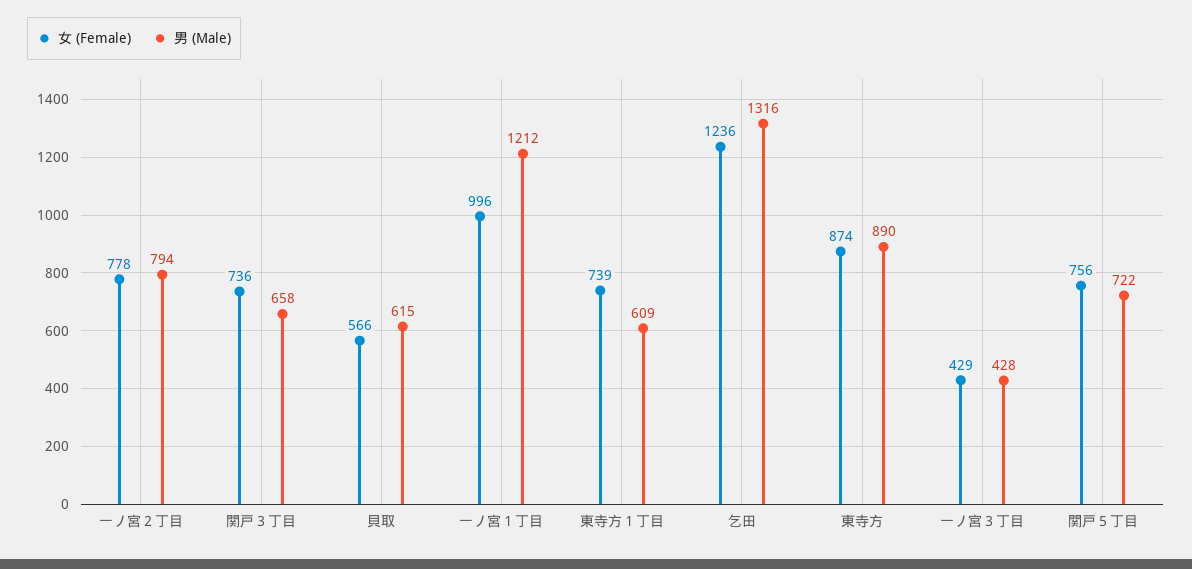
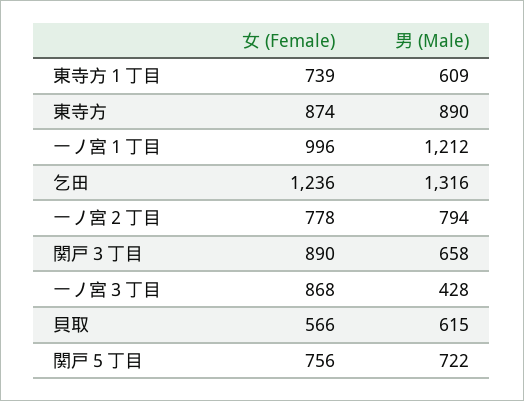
  {
    "女 (Female)": {
      "一ノ宮２丁目": 778,
-     "関戸３丁目": 736,
+     "関戸３丁目": 890,
      "貝取": 566,
      "一ノ宮１丁目": 996,
      "東寺方１丁目": 739,
      "乞田": 1236,
      "東寺方": 874,
-     "一ノ宮３丁目": 429,
+     "一ノ宮３丁目": 868,
      "関戸５丁目": 756
    },
    "男 (Male)": {
      "一ノ宮２丁目": 794,
      "関戸３丁目": 658,
      "貝取": 615,
      "一ノ宮１丁目": 1212,
      "東寺方１丁目": 609,
      "乞田": 1316,
      "東寺方": 890,
      "一ノ宮３丁目": 428,
      "関戸５丁目": 722
    }
  }

